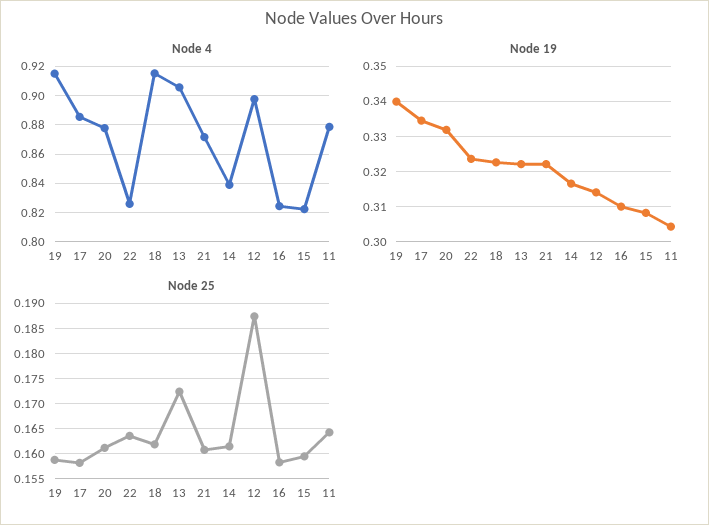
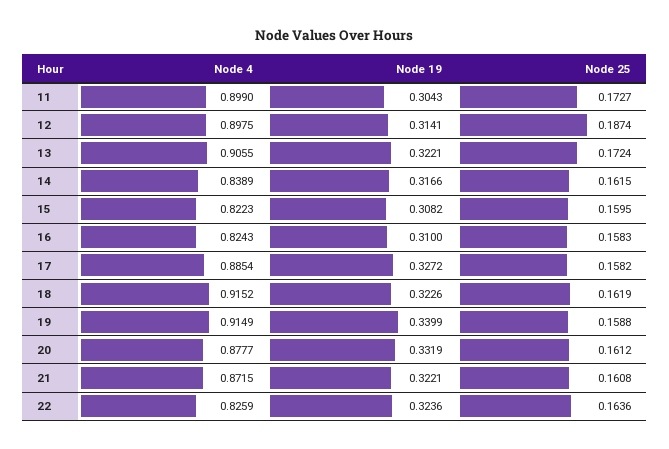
  {
    "Node 4": {
      "19": 0.9149,
      "17": 0.8854,
      "20": 0.8777,
      "22": 0.8259,
      "18": 0.9152,
      "13": 0.9055,
      "21": 0.8715,
      "14": 0.8389,
      "12": 0.8975,
      "16": 0.8243,
      "15": 0.8223,
-     "11": 0.88
+     "11": 0.899
    },
    "Node 19": {
      "19": 0.3399,
-     "17": 0.334,
+     "17": 0.3272,
      "20": 0.3319,
      "22": 0.3236,
      "18": 0.3226,
      "13": 0.3221,
      "21": 0.3221,
      "14": 0.3166,
      "12": 0.3141,
      "16": 0.31,
      "15": 0.3082,
      "11": 0.3043
    },
    "Node 25": {
      "19": 0.1588,
      "17": 0.1582,
      "20": 0.1612,
      "22": 0.1636,
      "18": 0.1619,
      "13": 0.1724,
      "21": 0.1608,
      "14": 0.1615,
      "12": 0.1874,
      "16": 0.1583,
      "15": 0.1595,
-     "11": 0.165
+     "11": 0.1727
    }
  }

